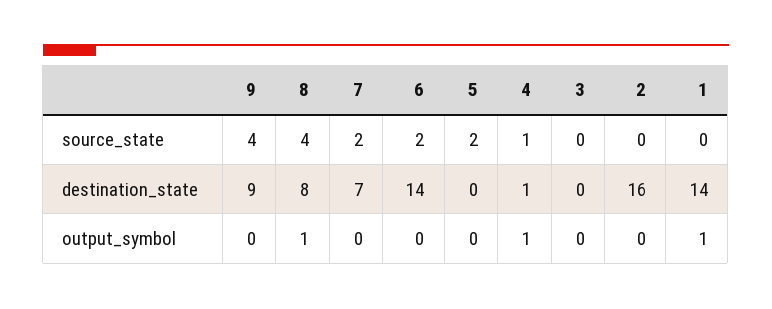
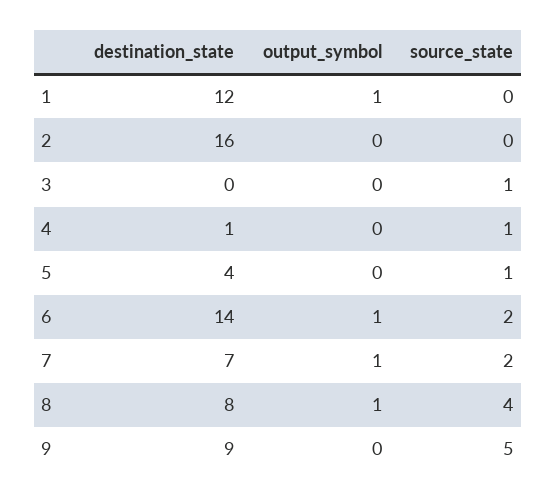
  {
    "9": {
-     "source_state": 4,
+     "source_state": 5,
      "destination_state": 9,
      "output_symbol": 0
    },
    "8": {
      "source_state": 4,
      "destination_state": 8,
      "output_symbol": 1
    },
    "7": {
      "source_state": 2,
      "destination_state": 7,
-     "output_symbol": 0
+     "output_symbol": 1
    },
    "6": {
      "source_state": 2,
      "destination_state": 14,
-     "output_symbol": 0
+     "output_symbol": 1
    },
    "5": {
-     "source_state": 2,
+     "source_state": 1,
-     "destination_state": 0,
+     "destination_state": 4,
      "output_symbol": 0
    },
    "4": {
      "source_state": 1,
      "destination_state": 1,
-     "output_symbol": 1
+     "output_symbol": 0
    },
    "3": {
-     "source_state": 0,
+     "source_state": 1,
      "destination_state": 0,
      "output_symbol": 0
    },
    "2": {
      "source_state": 0,
      "destination_state": 16,
      "output_symbol": 0
    },
    "1": {
      "source_state": 0,
-     "destination_state": 14,
+     "destination_state": 12,
      "output_symbol": 1
    }
  }

